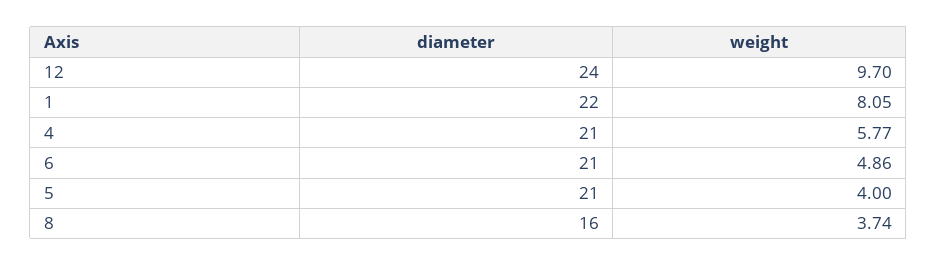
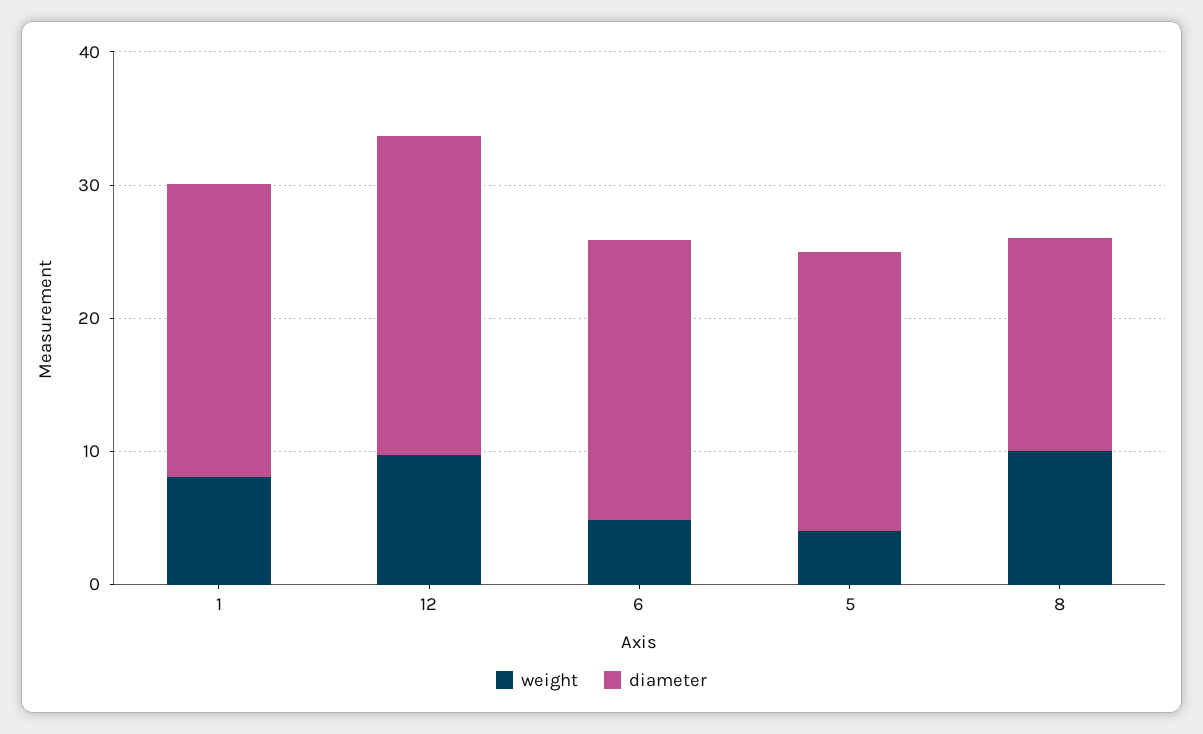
  {
    "diameter": {
      "12": 24,
      "1": 22,
-     "4": 21,
      "6": 21,
      "5": 21,
      "8": 16
    },
    "weight": {
      "12": 9.7,
      "1": 8.05,
-     "4": 5.77,
      "6": 4.86,
      "5": 4,
-     "8": 3.74
+     "8": 10
    }
  }

